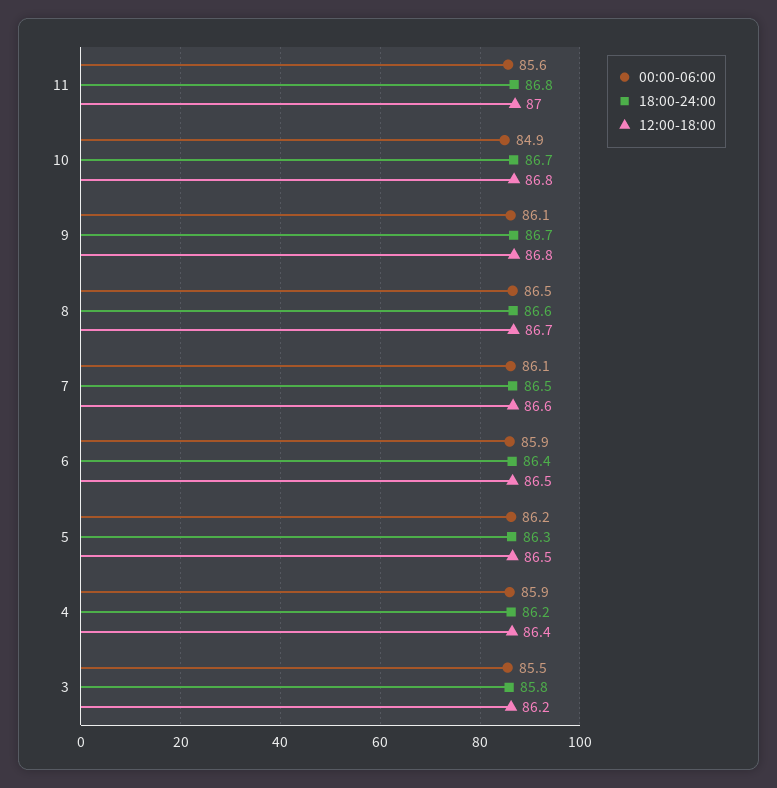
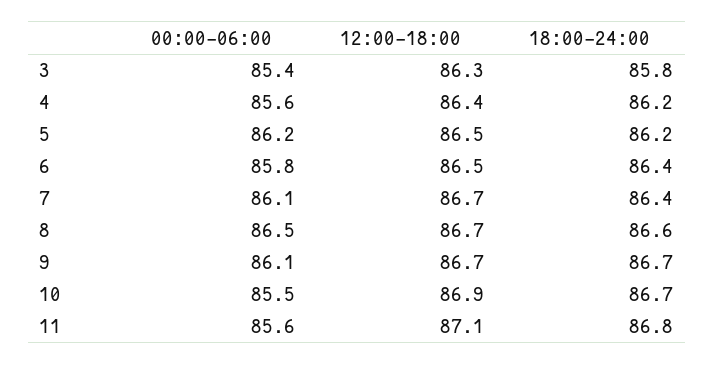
  {
    "00:00-06:00": {
      "11": 85.6,
-     "10": 84.9,
+     "10": 85.5,
      "9": 86.1,
      "8": 86.5,
      "7": 86.1,
-     "6": 85.9,
+     "6": 85.8,
      "5": 86.2,
-     "4": 85.9,
+     "4": 85.6,
-     "3": 85.5
+     "3": 85.4
    },
    "18:00-24:00": {
      "11": 86.8,
      "10": 86.7,
      "9": 86.7,
      "8": 86.6,
-     "7": 86.5,
+     "7": 86.4,
      "6": 86.4,
-     "5": 86.3,
+     "5": 86.2,
      "4": 86.2,
      "3": 85.8
    },
    "12:00-18:00": {
-     "11": 87,
+     "11": 87.1,
-     "10": 86.8,
+     "10": 86.9,
-     "9": 86.8,
+     "9": 86.7,
      "8": 86.7,
-     "7": 86.6,
+     "7": 86.7,
      "6": 86.5,
      "5": 86.5,
      "4": 86.4,
-     "3": 86.2
+     "3": 86.3
    }
  }

